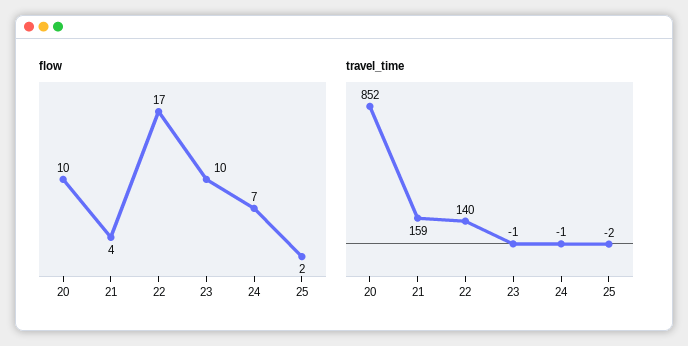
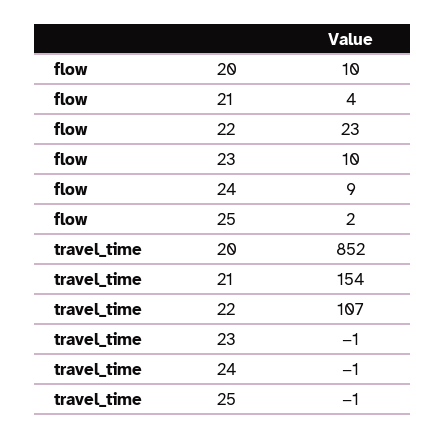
  {
    "flow": {
      "20": 10,
      "21": 4,
-     "22": 17,
+     "22": 23,
      "23": 10,
-     "24": 7,
+     "24": 9,
      "25": 2
    },
    "travel_time": {
      "20": 852,
-     "21": 159,
+     "21": 154,
-     "22": 140,
+     "22": 107,
      "23": -1,
      "24": -1,
-     "25": -2
+     "25": -1
    }
  }

